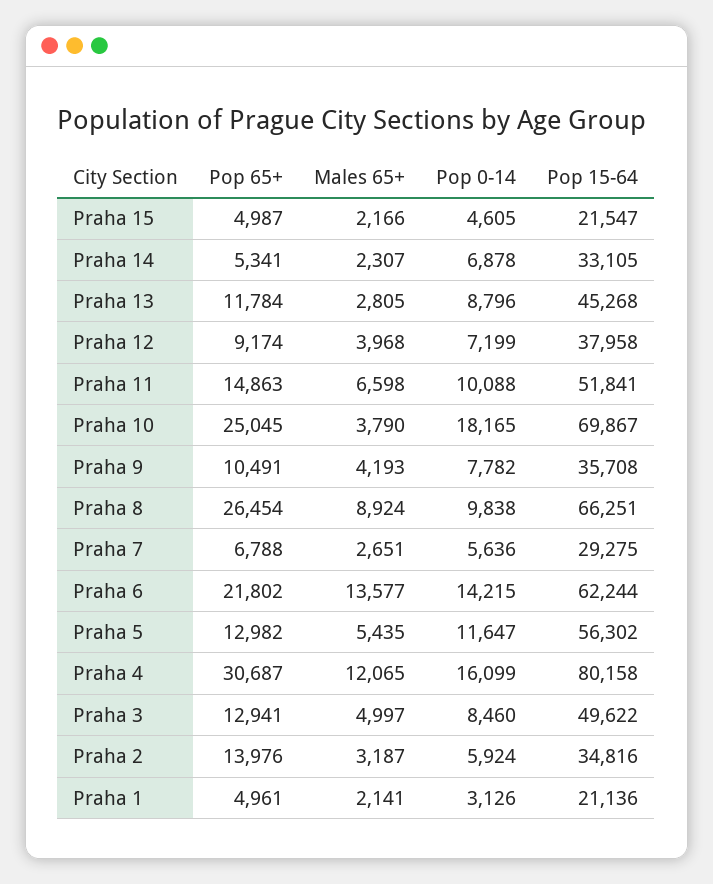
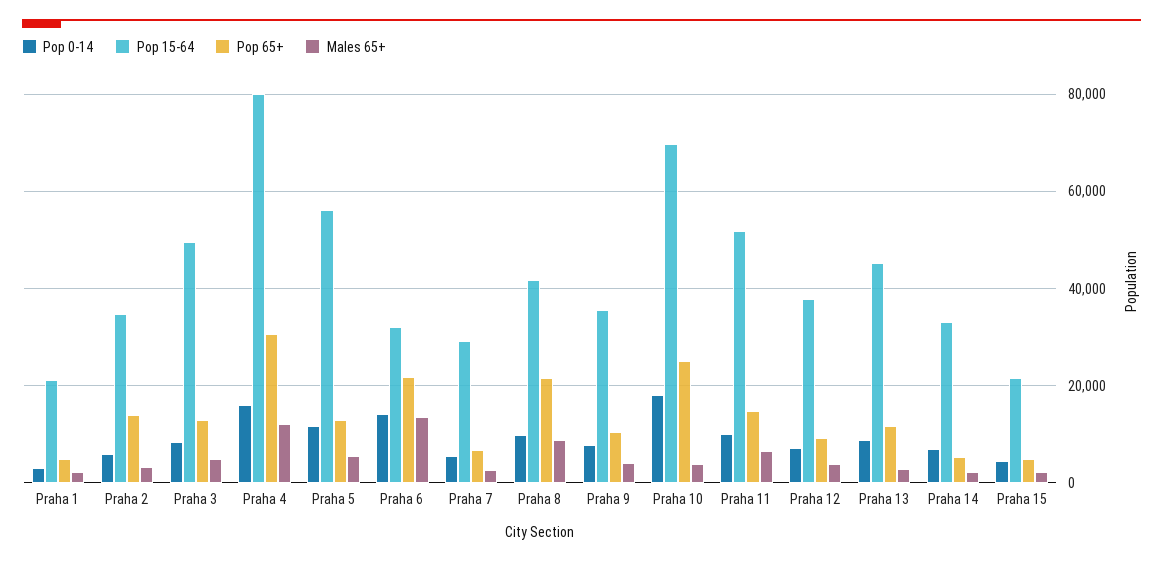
  {
    "Pop 65+": {
      "Praha 15": 4987,
      "Praha 14": 5341,
      "Praha 13": 11784,
      "Praha 12": 9174,
      "Praha 11": 14863,
      "Praha 10": 25045,
      "Praha 9": 10491,
-     "Praha 8": 26454,
+     "Praha 8": 22000,
      "Praha 7": 6788,
      "Praha 6": 21802,
      "Praha 5": 12982,
      "Praha 4": 30687,
      "Praha 3": 12941,
      "Praha 2": 13976,
      "Praha 1": 4961
    },
    "Males 65+": {
      "Praha 15": 2166,
      "Praha 14": 2307,
      "Praha 13": 2805,
      "Praha 12": 3968,
      "Praha 11": 6598,
      "Praha 10": 3790,
      "Praha 9": 4193,
      "Praha 8": 8924,
      "Praha 7": 2651,
      "Praha 6": 13577,
      "Praha 5": 5435,
      "Praha 4": 12065,
      "Praha 3": 4997,
      "Praha 2": 3187,
      "Praha 1": 2141
    },
    "Pop 0-14": {
      "Praha 15": 4605,
      "Praha 14": 6878,
      "Praha 13": 8796,
      "Praha 12": 7199,
      "Praha 11": 10088,
      "Praha 10": 18165,
      "Praha 9": 7782,
      "Praha 8": 9838,
      "Praha 7": 5636,
      "Praha 6": 14215,
      "Praha 5": 11647,
      "Praha 4": 16099,
      "Praha 3": 8460,
      "Praha 2": 5924,
      "Praha 1": 3126
    },
    "Pop 15-64": {
      "Praha 15": 21547,
      "Praha 14": 33105,
      "Praha 13": 45268,
      "Praha 12": 37958,
      "Praha 11": 51841,
      "Praha 10": 69867,
      "Praha 9": 35708,
-     "Praha 8": 66251,
+     "Praha 8": 42000,
      "Praha 7": 29275,
-     "Praha 6": 62244,
+     "Praha 6": 32000,
      "Praha 5": 56302,
      "Praha 4": 80158,
      "Praha 3": 49622,
      "Praha 2": 34816,
      "Praha 1": 21136
    }
  }

